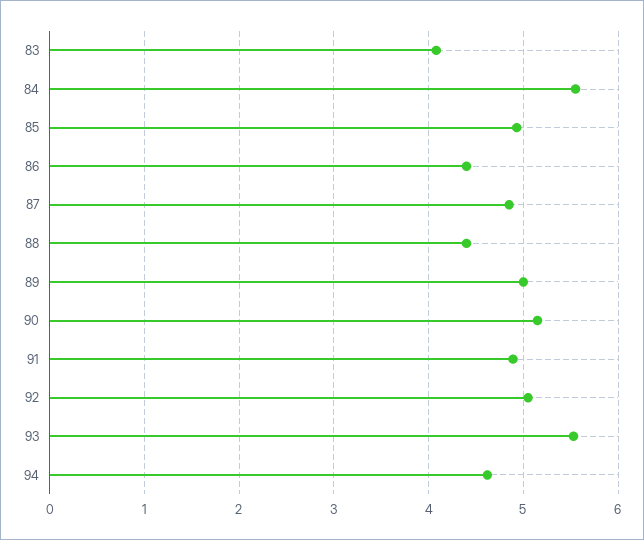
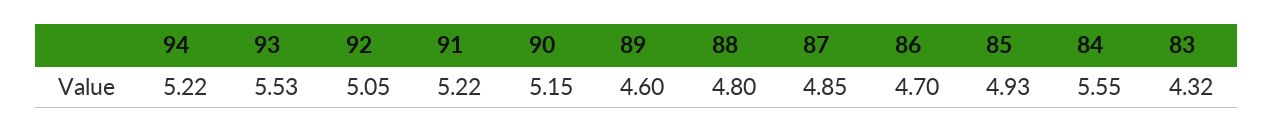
  {
-   "83": 4.1,
+   "83": 4.32,
    "84": 5.55,
    "85": 4.93,
-   "86": 4.4,
+   "86": 4.7,
    "87": 4.85,
-   "88": 4.4,
+   "88": 4.8,
-   "89": 5,
+   "89": 4.6,
    "90": 5.15,
-   "91": 4.9,
+   "91": 5.22,
    "92": 5.05,
    "93": 5.53,
-   "94": 4.6
+   "94": 5.22
  }

